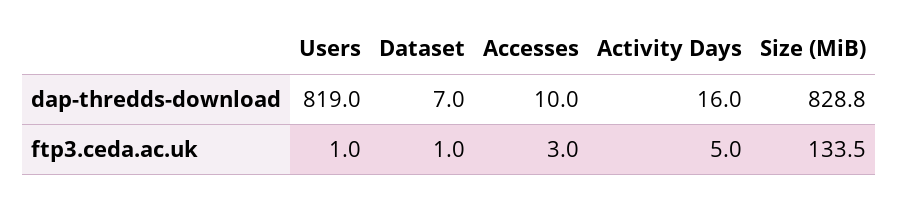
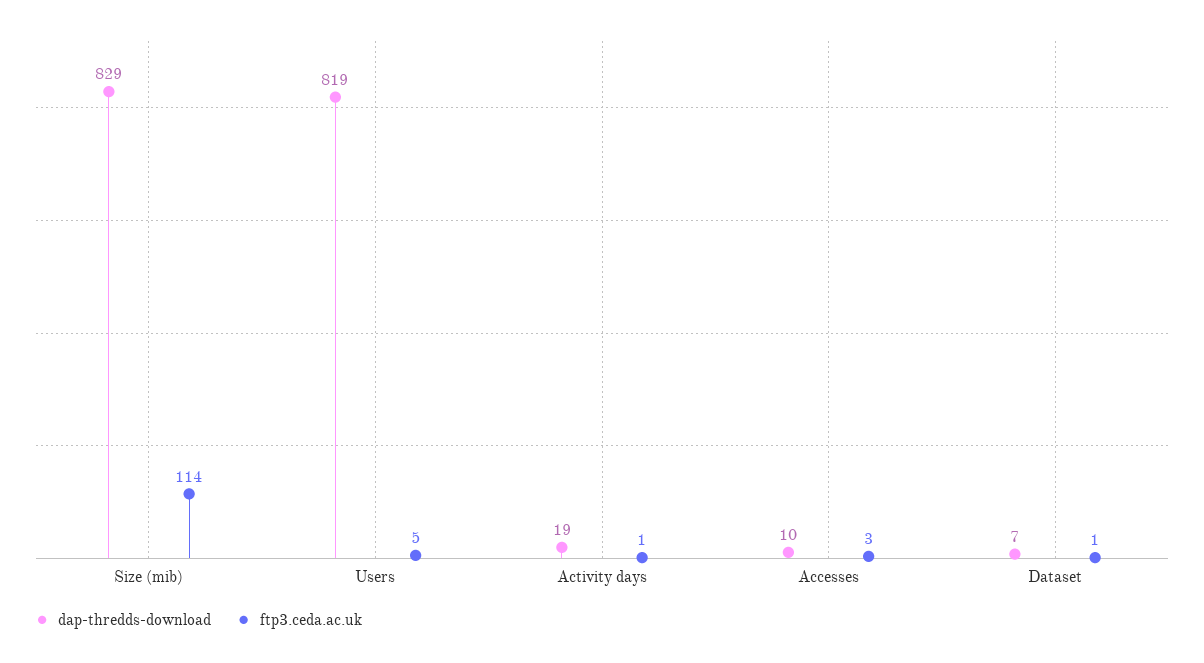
  {
    "dap-thredds-download": {
      "Users": 819,
      "Dataset": 7,
      "Accesses": 10,
-     "Activity Days": 16,
+     "Activity Days": 19,
      "Size (MiB)": 828.8
    },
    "ftp3.ceda.ac.uk": {
-     "Users": 1,
+     "Users": 5,
      "Dataset": 1,
      "Accesses": 3,
-     "Activity Days": 5,
+     "Activity Days": 1,
-     "Size (MiB)": 133.5
+     "Size (MiB)": 114
    }
  }

